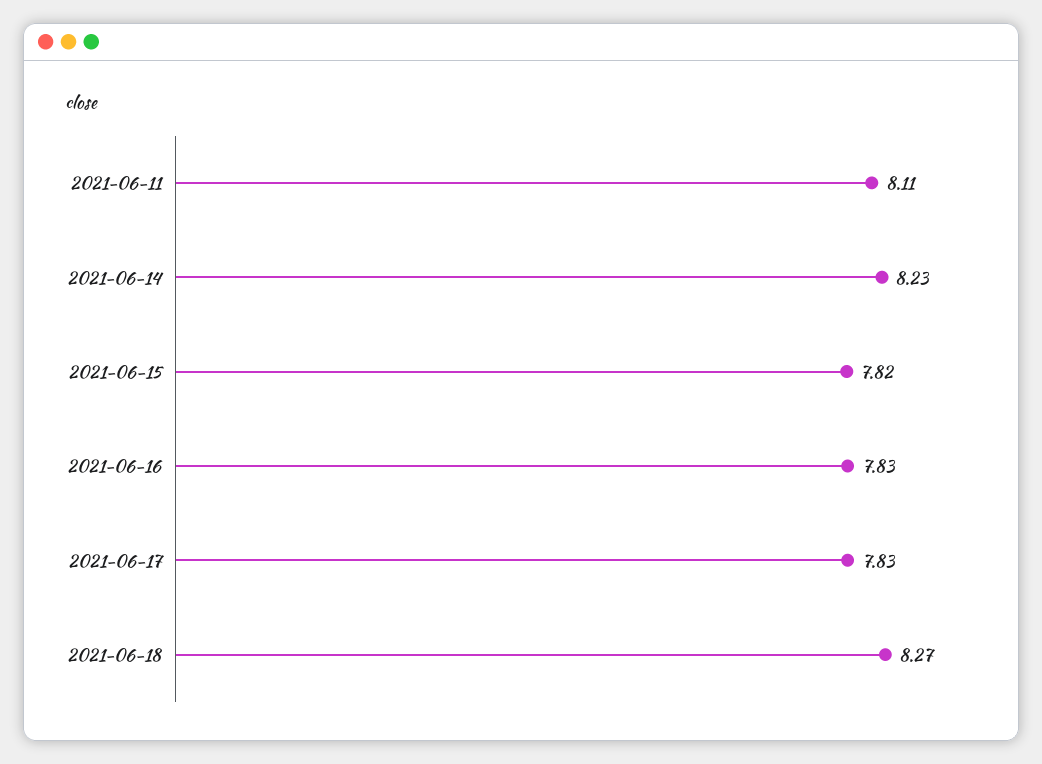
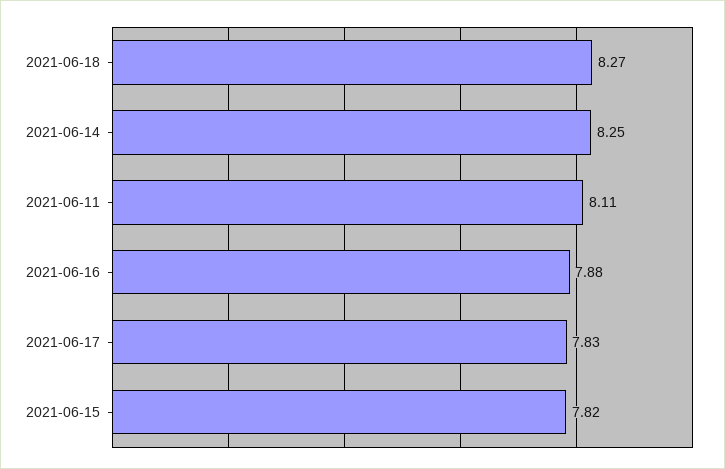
  {
    "2021-06-11": 8.11,
-   "2021-06-14": 8.23,
+   "2021-06-14": 8.25,
    "2021-06-15": 7.82,
-   "2021-06-16": 7.83,
+   "2021-06-16": 7.88,
    "2021-06-17": 7.83,
    "2021-06-18": 8.27
  }

